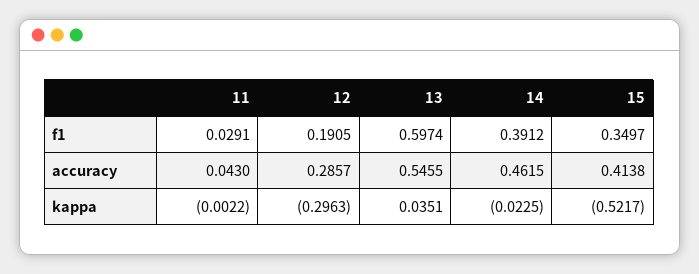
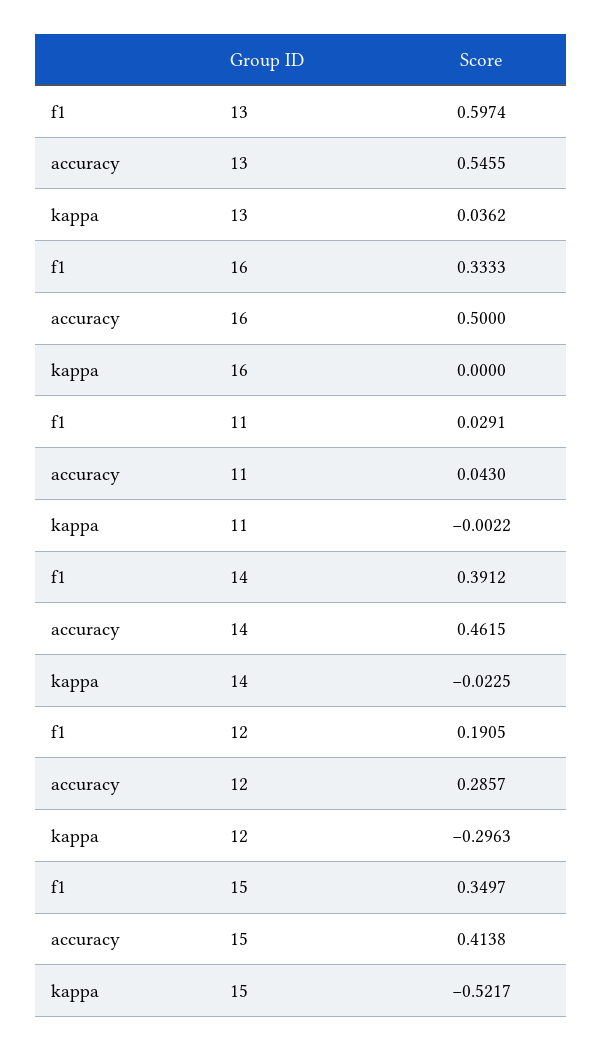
  {
    "11": {
      "f1": 0.0291,
      "accuracy": 0.043,
      "kappa": -0.0022
    },
    "12": {
      "f1": 0.1905,
      "accuracy": 0.2857,
      "kappa": -0.2963
    },
    "13": {
      "f1": 0.5974,
      "accuracy": 0.5455,
-     "kappa": 0.0351
+     "kappa": 0.0362
    },
    "14": {
      "f1": 0.3912,
      "accuracy": 0.4615,
      "kappa": -0.0225
    },
    "15": {
      "f1": 0.3497,
      "accuracy": 0.4138,
      "kappa": -0.5217
-   }
+   },
+   "16": {
+     "f1": 0.3333,
+     "accuracy": 0.5,
+     "kappa": 0
+   }
  }

